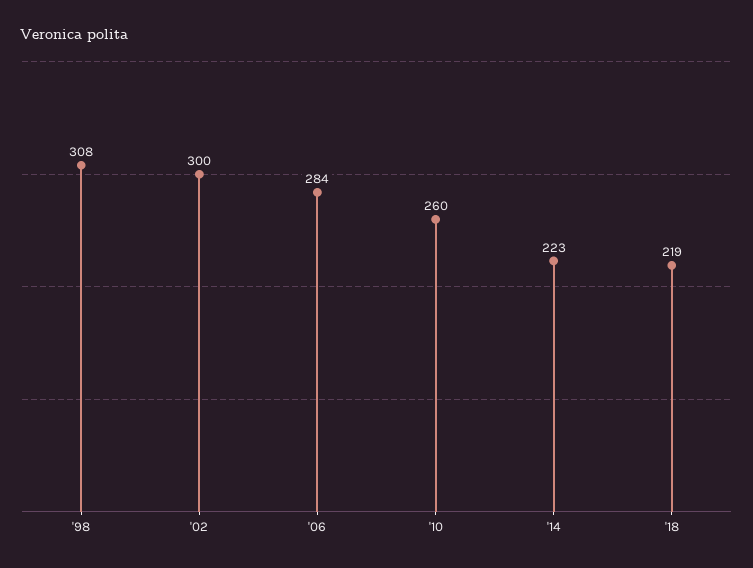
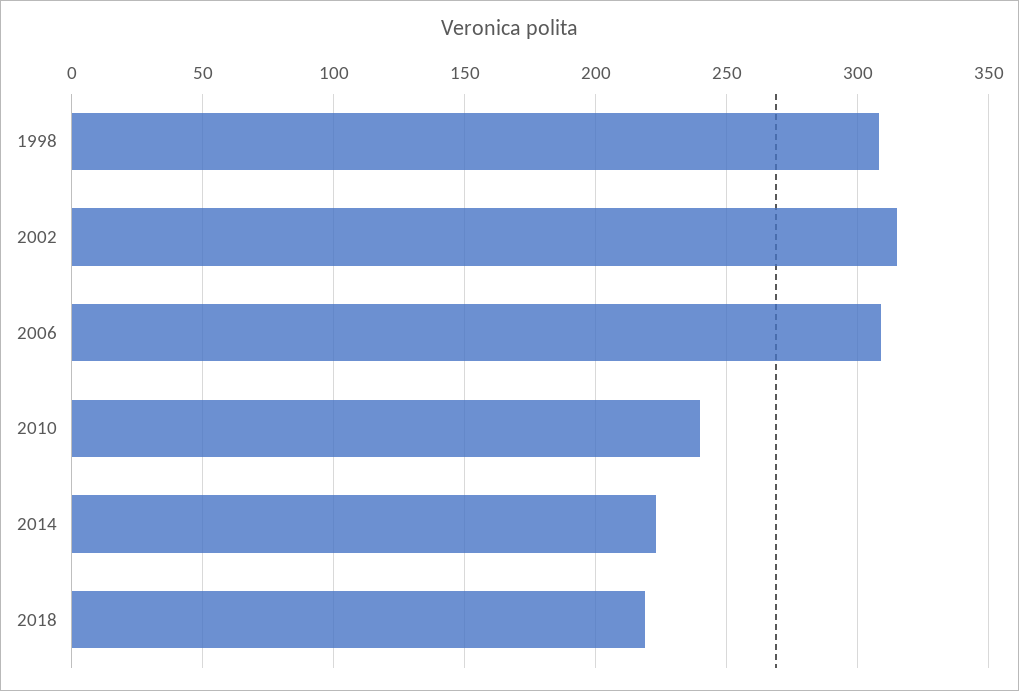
  {
    "'98": 308,
-   "'02": 300,
+   "'02": 315,
-   "'06": 284,
+   "'06": 310,
-   "'10": 260,
+   "'10": 240,
    "'14": 223,
    "'18": 219
  }

